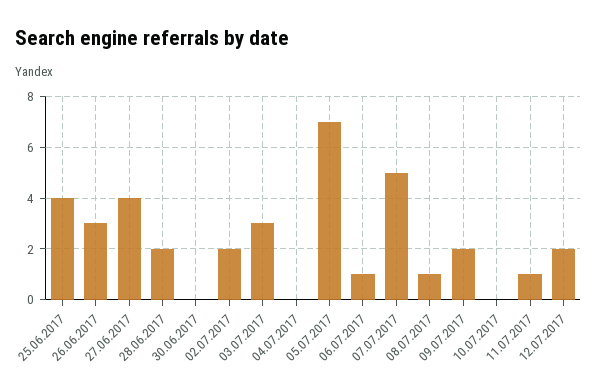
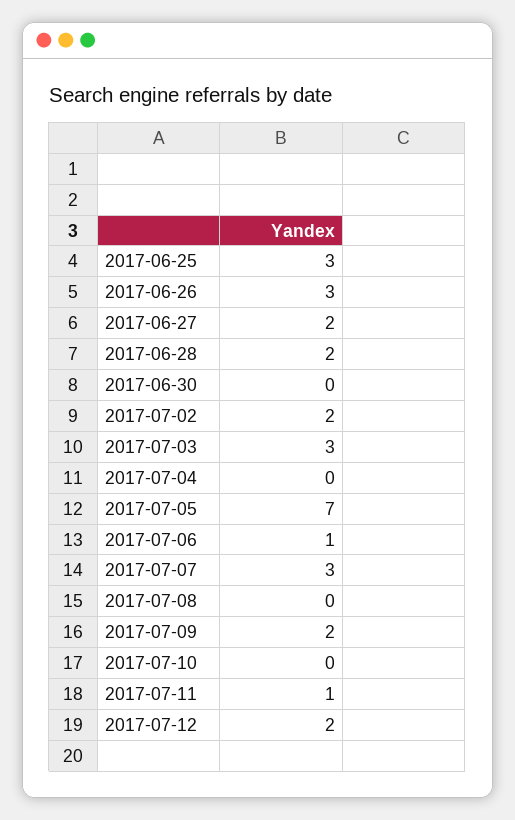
  {
-   "25.06.2017": 4,
+   "25.06.2017": 3,
    "26.06.2017": 3,
-   "27.06.2017": 4,
+   "27.06.2017": 2,
    "28.06.2017": 2,
    "30.06.2017": 0,
    "02.07.2017": 2,
    "03.07.2017": 3,
    "04.07.2017": 0,
    "05.07.2017": 7,
    "06.07.2017": 1,
-   "07.07.2017": 5,
+   "07.07.2017": 3,
-   "08.07.2017": 1,
+   "08.07.2017": 0,
    "09.07.2017": 2,
    "10.07.2017": 0,
    "11.07.2017": 1,
    "12.07.2017": 2
  }

